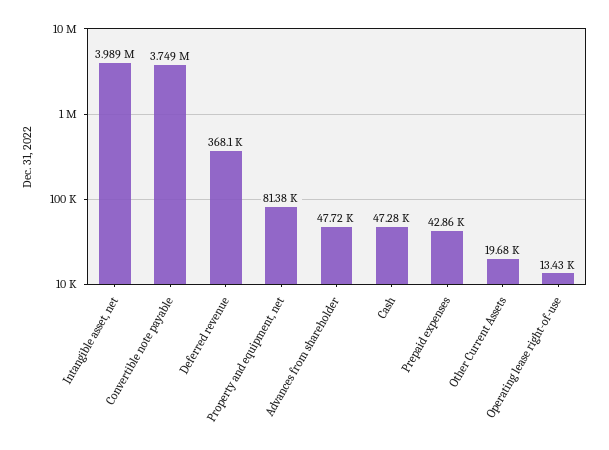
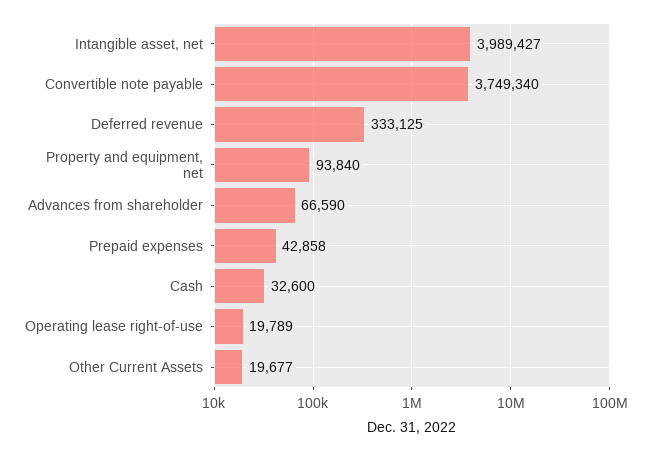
  {
    "Intangible asset, net": 3989427,
    "Convertible note payable": 3749340,
-   "Deferred revenue": 368100,
+   "Deferred revenue": 333125,
-   "Property and equipment, net": 81380,
+   "Property and equipment, net": 93840,
-   "Advances from shareholder": 47720,
+   "Advances from shareholder": 66590,
-   "Cash": 47280,
+   "Cash": 32600,
    "Prepaid expenses": 42858,
    "Other Current Assets": 19677,
-   "Operating lease right-of-use": 13430
+   "Operating lease right-of-use": 19789
  }

